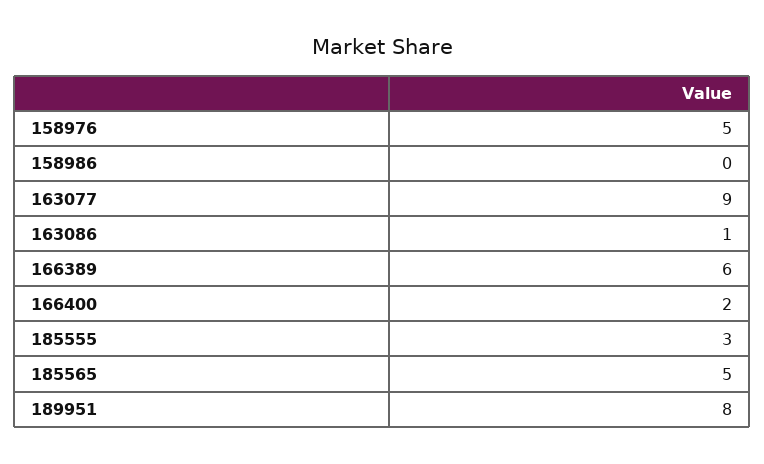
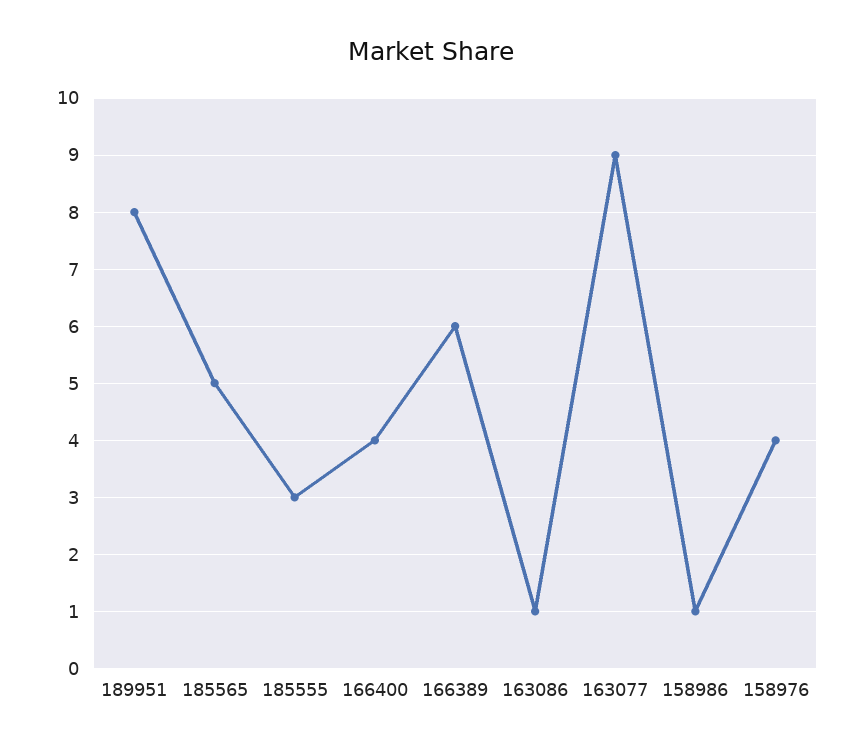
  {
-   "158976": 5,
+   "158976": 4,
-   "158986": 0,
+   "158986": 1,
    "163077": 9,
    "163086": 1,
    "166389": 6,
-   "166400": 2,
+   "166400": 4,
    "185555": 3,
    "185565": 5,
    "189951": 8
  }

